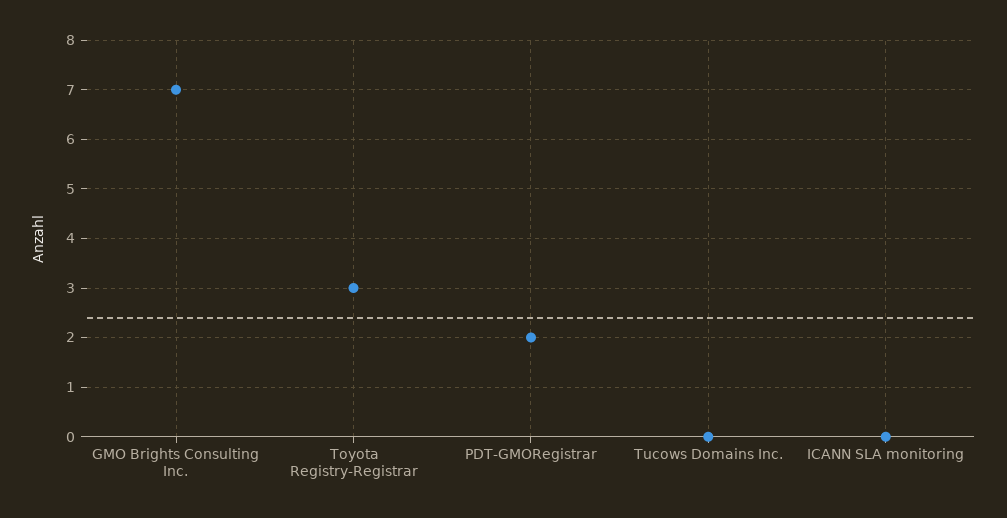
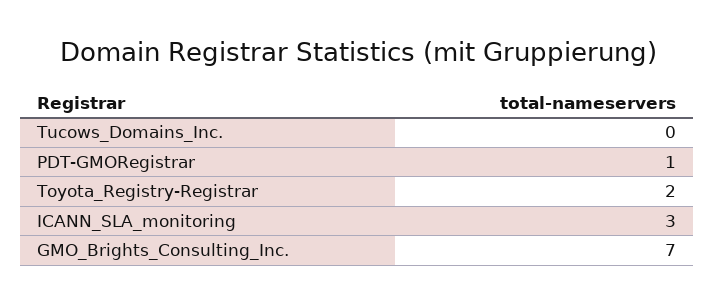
  {
    "GMO Brights Consulting Inc.": 7,
-   "Toyota Registry-Registrar": 3,
+   "Toyota Registry-Registrar": 2,
-   "PDT-GMORegistrar": 2,
+   "PDT-GMORegistrar": 1,
    "Tucows Domains Inc.": 0,
-   "ICANN SLA monitoring": 0
+   "ICANN SLA monitoring": 3
  }

